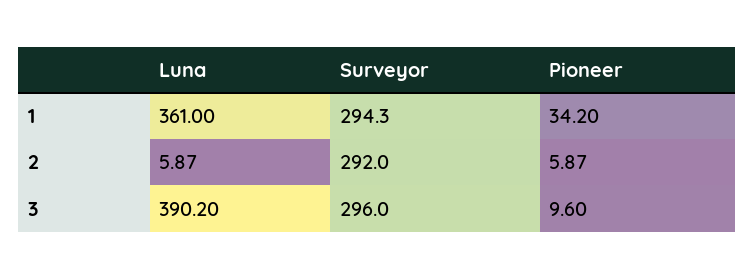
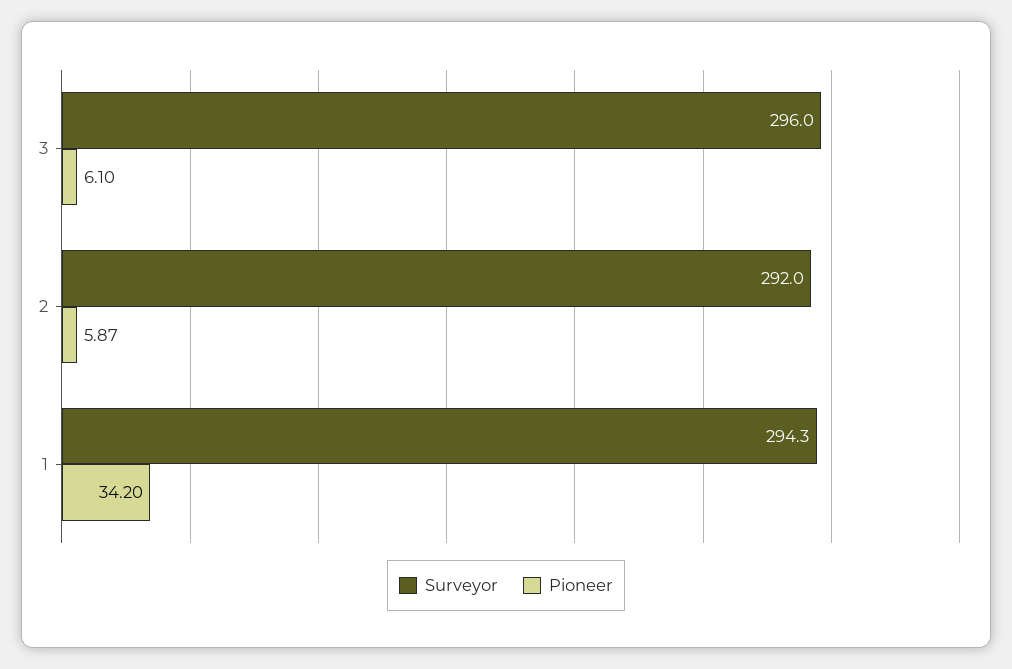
  {
-   "Luna": {
-     "1": 361,
-     "2": 5.87,
-     "3": 390.2
-   },
    "Surveyor": {
      "1": 294.3,
      "2": 292,
      "3": 296
    },
    "Pioneer": {
      "1": 34.2,
      "2": 5.87,
-     "3": 9.6
+     "3": 6.1
    }
  }

